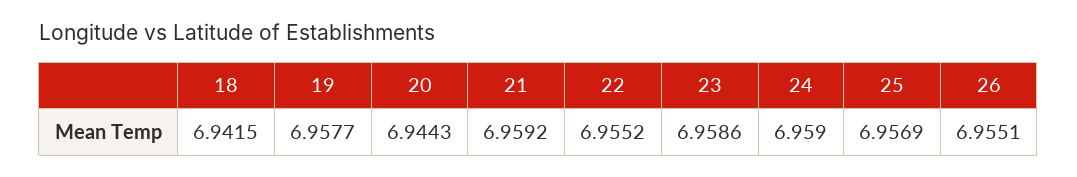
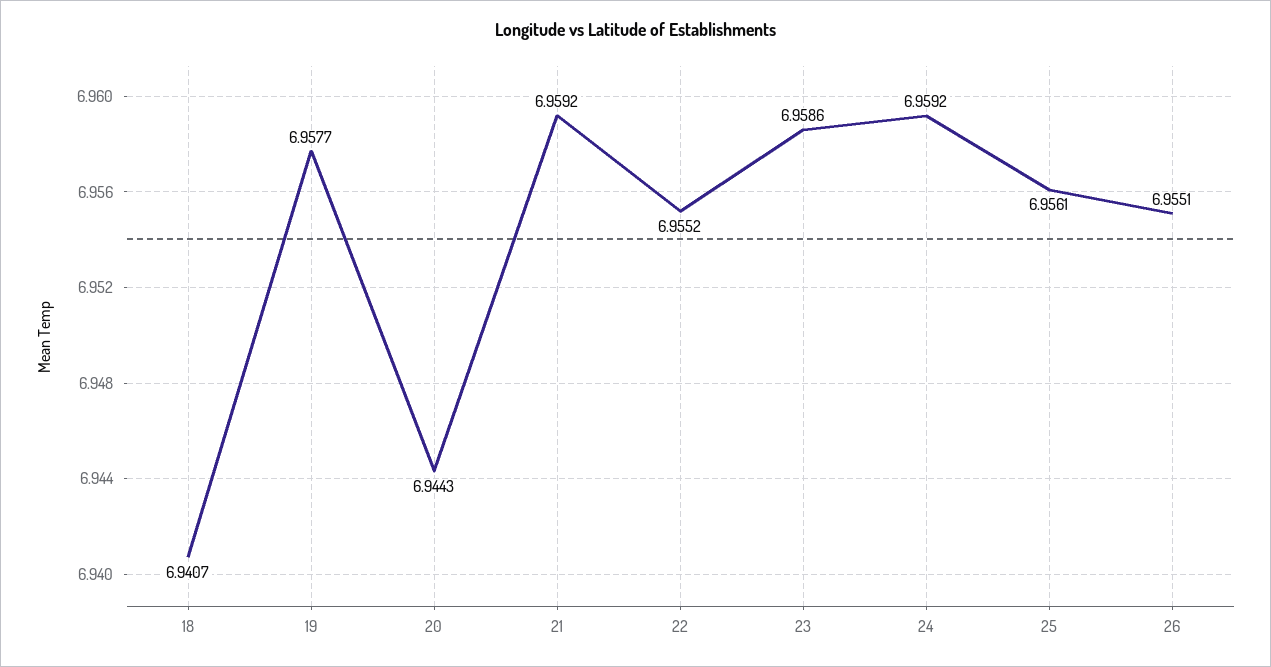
  {
-   "18": 6.9415,
+   "18": 6.9407,
    "19": 6.9577,
    "20": 6.9443,
    "21": 6.9592,
    "22": 6.9552,
    "23": 6.9586,
-   "24": 6.959,
+   "24": 6.9592,
-   "25": 6.9569,
+   "25": 6.9561,
    "26": 6.9551
  }

